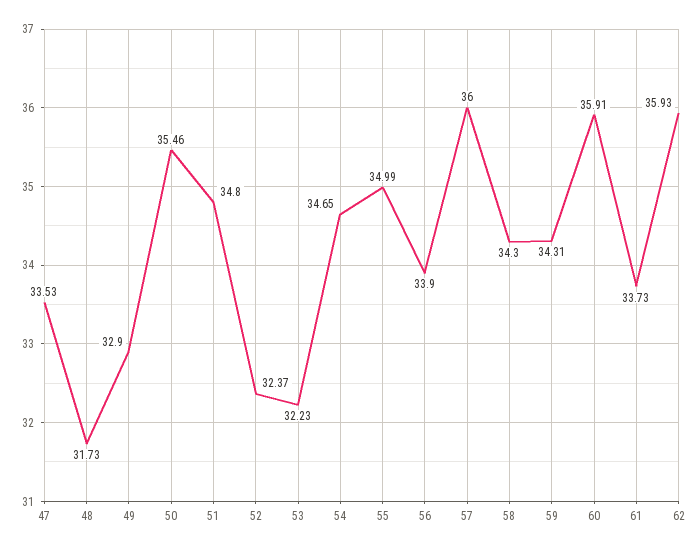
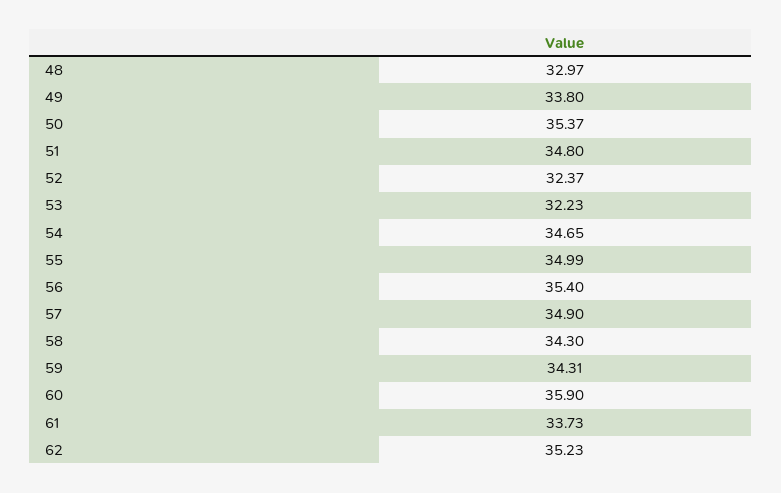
  {
-   "47": 33.53,
-   "48": 31.73,
+   "48": 32.97,
-   "49": 32.9,
+   "49": 33.8,
-   "50": 35.46,
+   "50": 35.37,
    "51": 34.8,
    "52": 32.37,
    "53": 32.23,
    "54": 34.65,
    "55": 34.99,
-   "56": 33.9,
+   "56": 35.4,
-   "57": 36,
+   "57": 34.9,
    "58": 34.3,
    "59": 34.31,
-   "60": 35.91,
+   "60": 35.9,
    "61": 33.73,
-   "62": 35.93
+   "62": 35.23
  }

